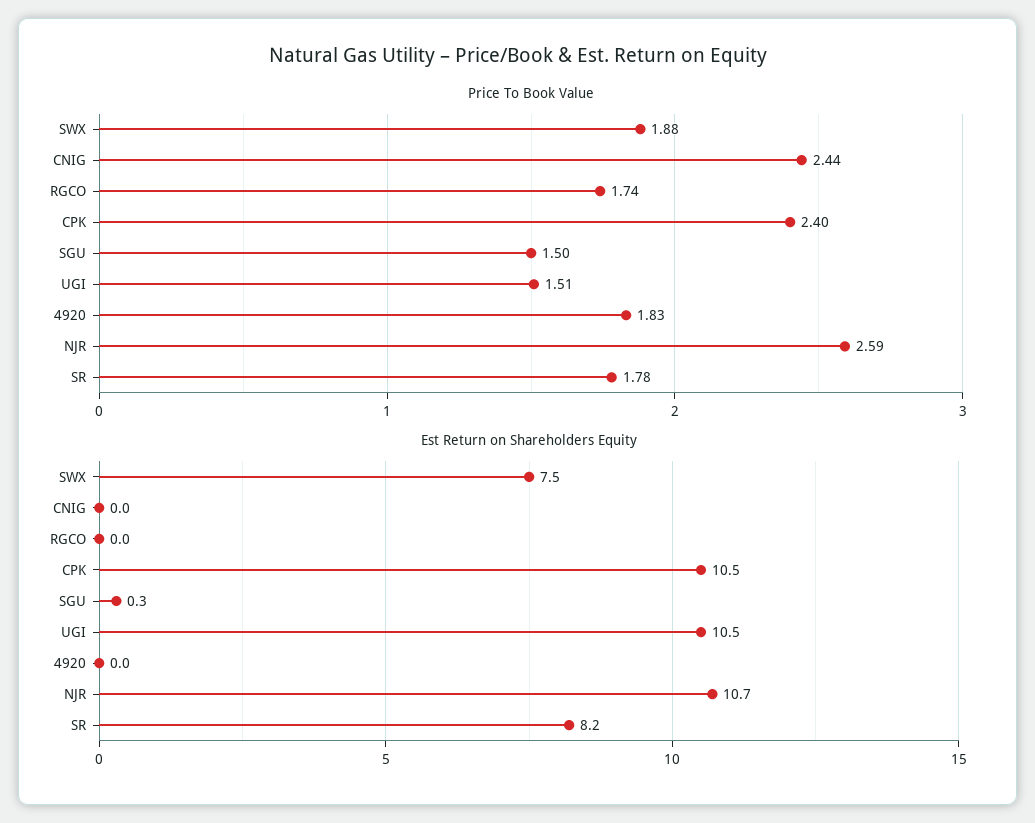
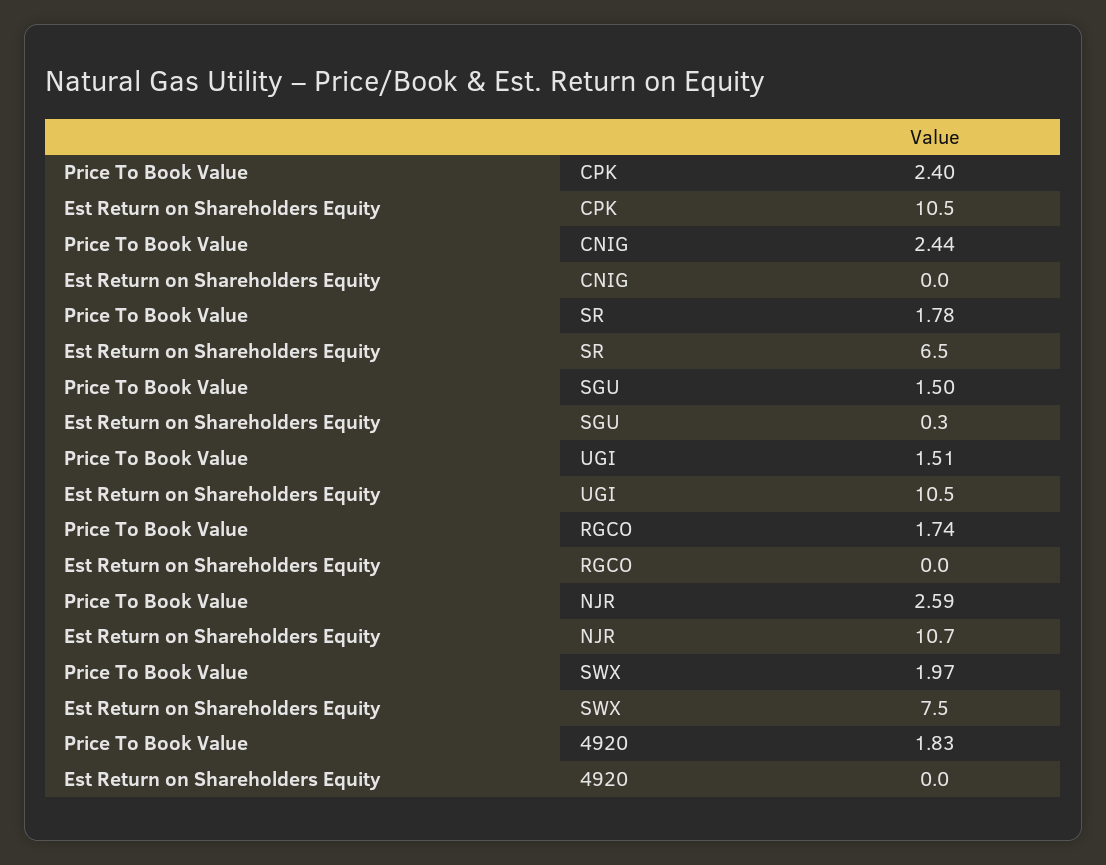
  {
    "Price To Book Value": {
-     "SWX": 1.88,
+     "SWX": 1.97,
      "CNIG": 2.44,
      "RGCO": 1.74,
      "CPK": 2.4,
      "SGU": 1.5,
      "UGI": 1.51,
      "4920": 1.83,
      "NJR": 2.59,
      "SR": 1.78
    },
    "Est Return on Shareholders Equity": {
      "SWX": 7.5,
      "CNIG": 0,
      "RGCO": 0,
      "CPK": 10.5,
      "SGU": 0.3,
      "UGI": 10.5,
      "4920": 0,
      "NJR": 10.7,
-     "SR": 8.2
+     "SR": 6.5
    }
  }

